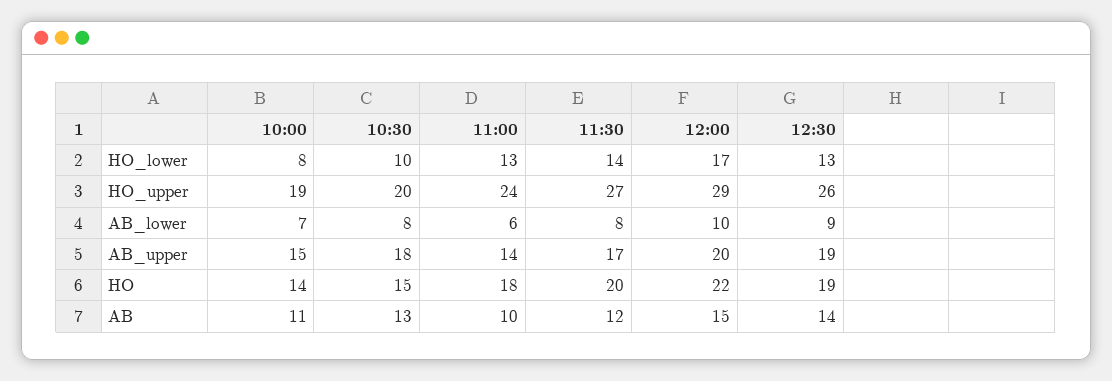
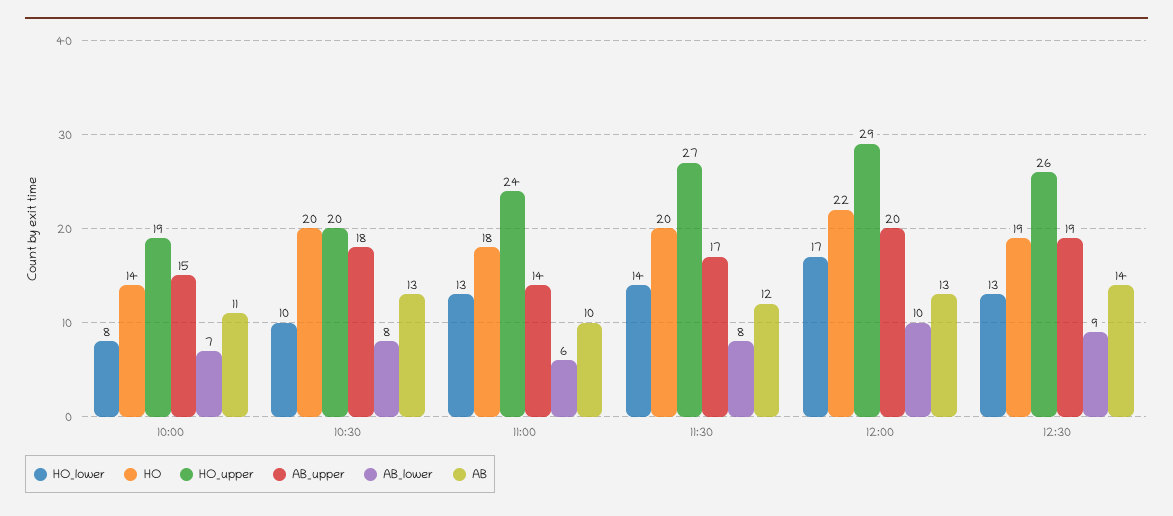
  {
    "HO_lower": {
      "10:00": 8,
      "10:30": 10,
      "11:00": 13,
      "11:30": 14,
      "12:00": 17,
      "12:30": 13
    },
    "HO_upper": {
      "10:00": 19,
      "10:30": 20,
      "11:00": 24,
      "11:30": 27,
      "12:00": 29,
      "12:30": 26
    },
    "AB_lower": {
      "10:00": 7,
      "10:30": 8,
      "11:00": 6,
      "11:30": 8,
      "12:00": 10,
      "12:30": 9
    },
    "AB_upper": {
      "10:00": 15,
      "10:30": 18,
      "11:00": 14,
      "11:30": 17,
      "12:00": 20,
      "12:30": 19
    },
    "HO": {
      "10:00": 14,
-     "10:30": 15,
+     "10:30": 20,
      "11:00": 18,
      "11:30": 20,
      "12:00": 22,
      "12:30": 19
    },
    "AB": {
      "10:00": 11,
      "10:30": 13,
      "11:00": 10,
      "11:30": 12,
-     "12:00": 15,
+     "12:00": 13,
      "12:30": 14
    }
  }

